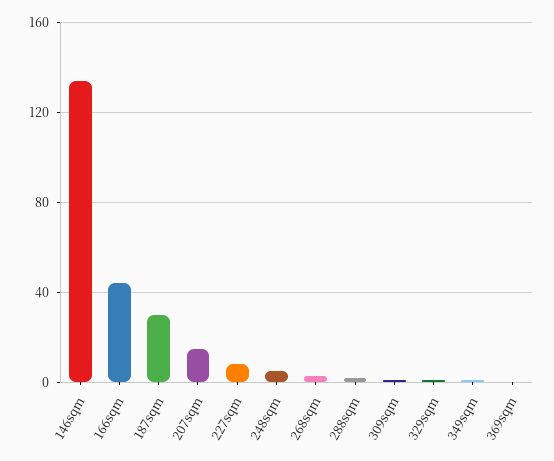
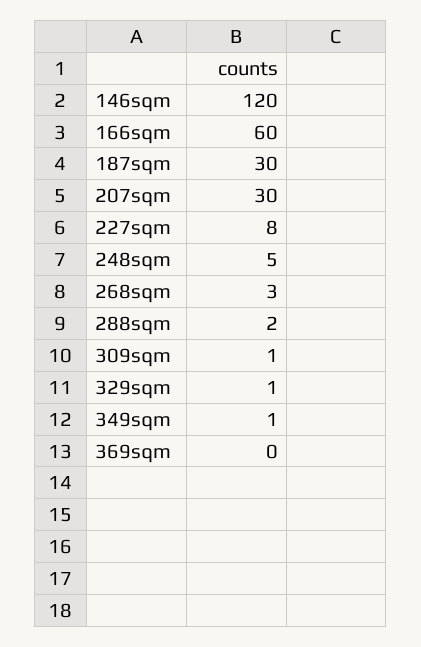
  {
-   "146sqm": 135,
+   "146sqm": 120,
-   "166sqm": 45,
+   "166sqm": 60,
    "187sqm": 30,
-   "207sqm": 15,
+   "207sqm": 30,
    "227sqm": 8,
    "248sqm": 5,
    "268sqm": 3,
    "288sqm": 2,
    "309sqm": 1,
    "329sqm": 1,
    "349sqm": 1,
    "369sqm": 0
  }

